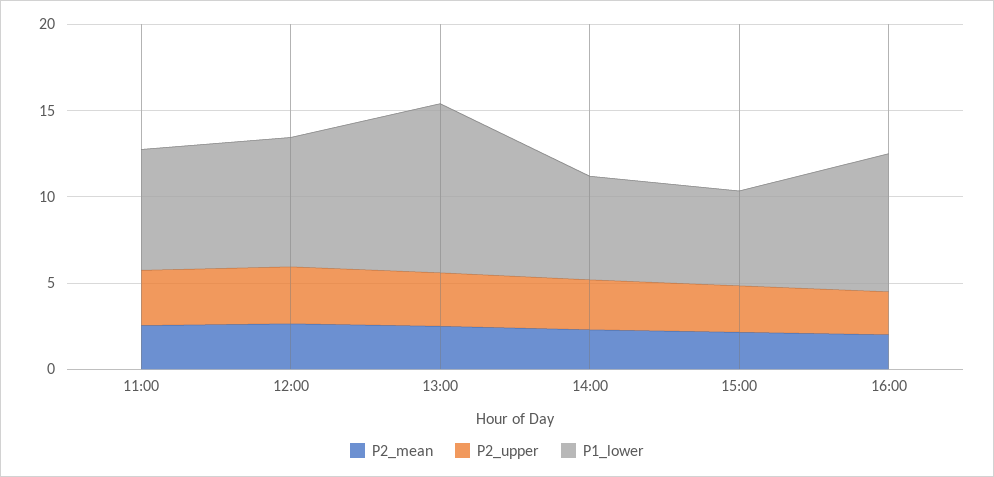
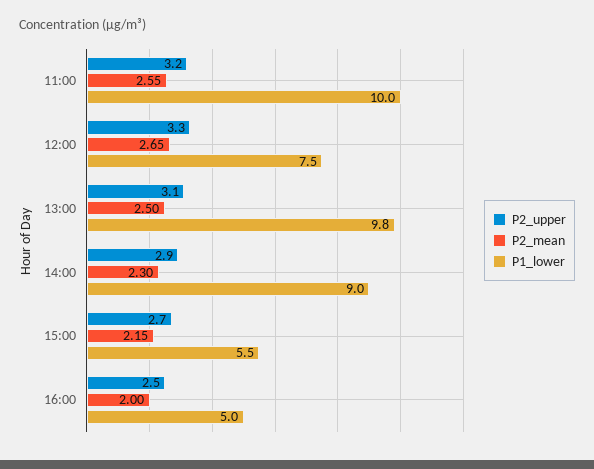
  {
    "P2_mean": {
      "11:00": 2.55,
      "12:00": 2.65,
      "13:00": 2.5,
      "14:00": 2.3,
      "15:00": 2.15,
      "16:00": 2
    },
    "P2_upper": {
      "11:00": 3.2,
      "12:00": 3.3,
      "13:00": 3.1,
      "14:00": 2.9,
      "15:00": 2.7,
      "16:00": 2.5
    },
    "P1_lower": {
-     "11:00": 7,
+     "11:00": 10,
      "12:00": 7.5,
      "13:00": 9.8,
-     "14:00": 6,
+     "14:00": 9,
      "15:00": 5.5,
-     "16:00": 8
+     "16:00": 5
    }
  }

